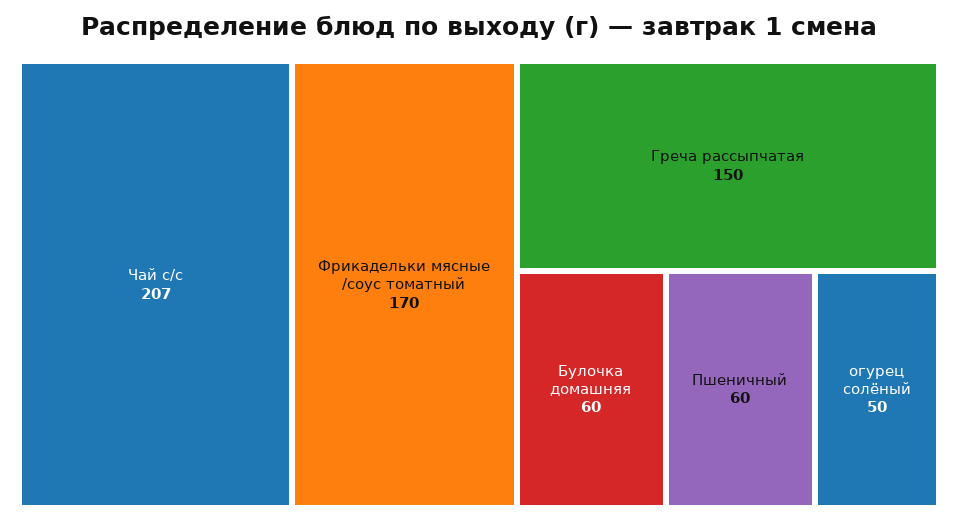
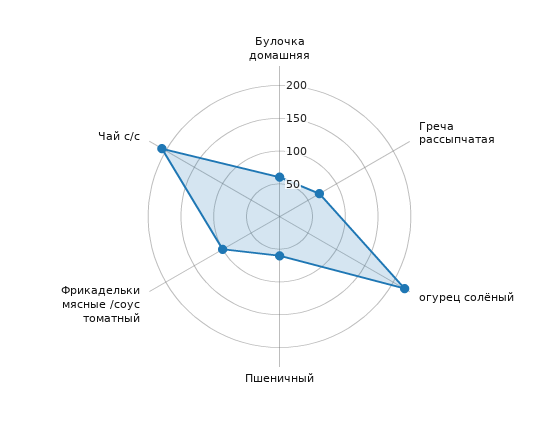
  {
    "Чай с/с": 207,
-   "Фрикадельки мясные /соус томатный": 170,
+   "Фрикадельки мясные /соус томатный": 100,
-   "Греча рассыпчатая": 150,
+   "Греча рассыпчатая": 75,
    "Булочка домашняя": 60,
    "Пшеничный": 60,
-   "огурец солёный": 50
+   "огурец солёный": 225
  }

